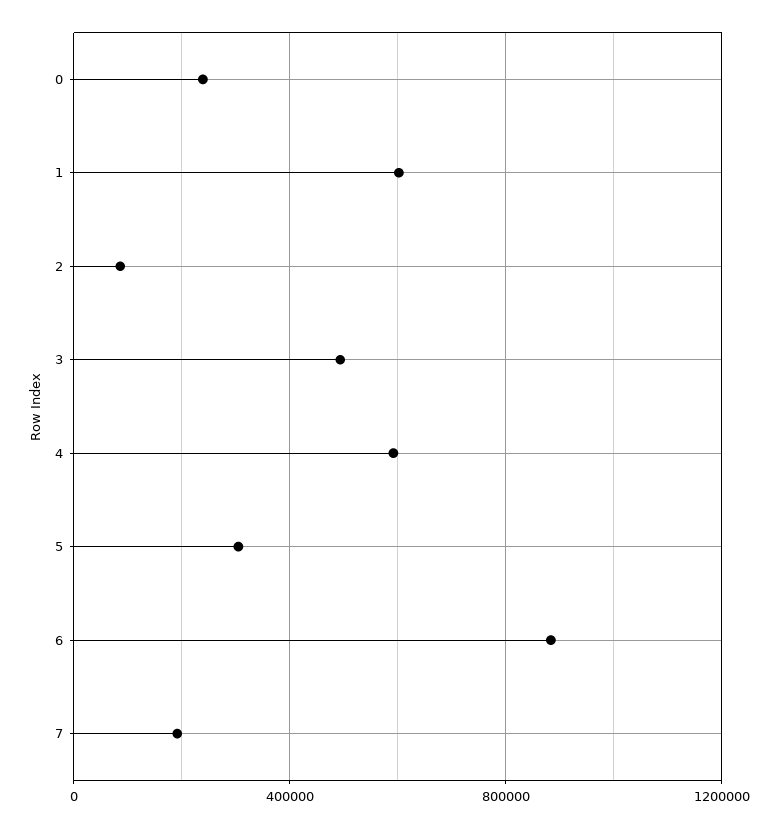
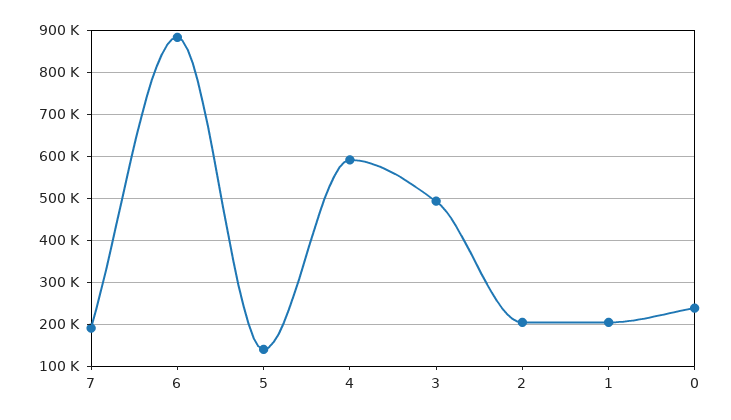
  {
    "0": 240000,
-   "1": 600000,
+   "1": 200000,
-   "2": 100000,
+   "2": 200000,
    "3": 500000,
    "4": 600000,
-   "5": 300000,
+   "5": 140000,
    "6": 880000,
    "7": 200000
  }

